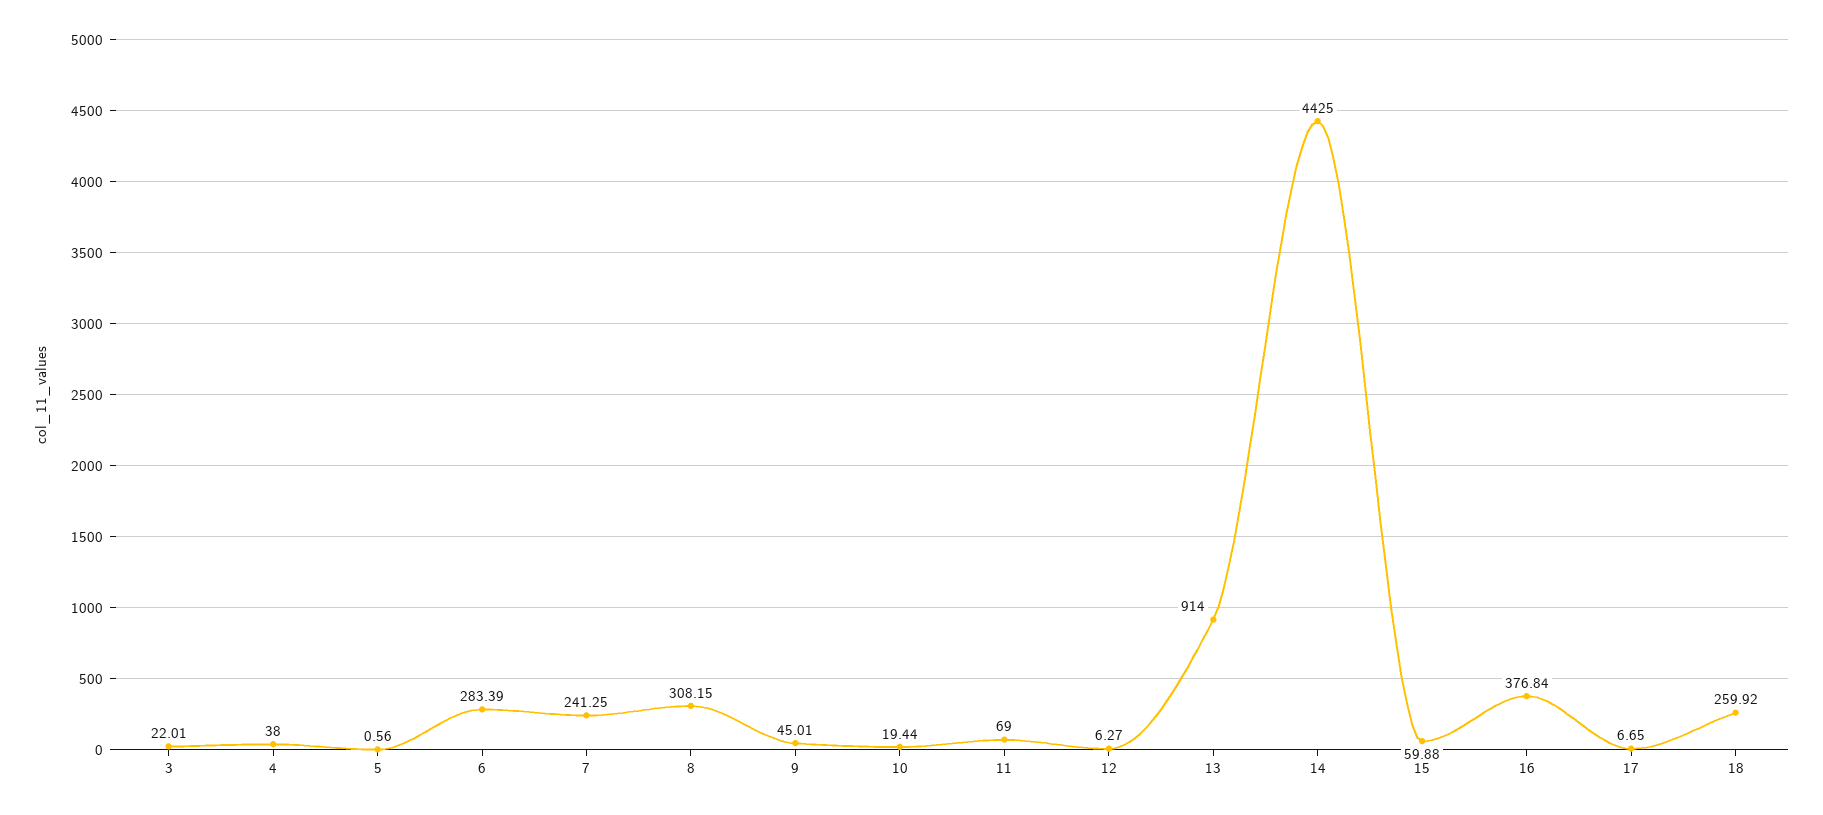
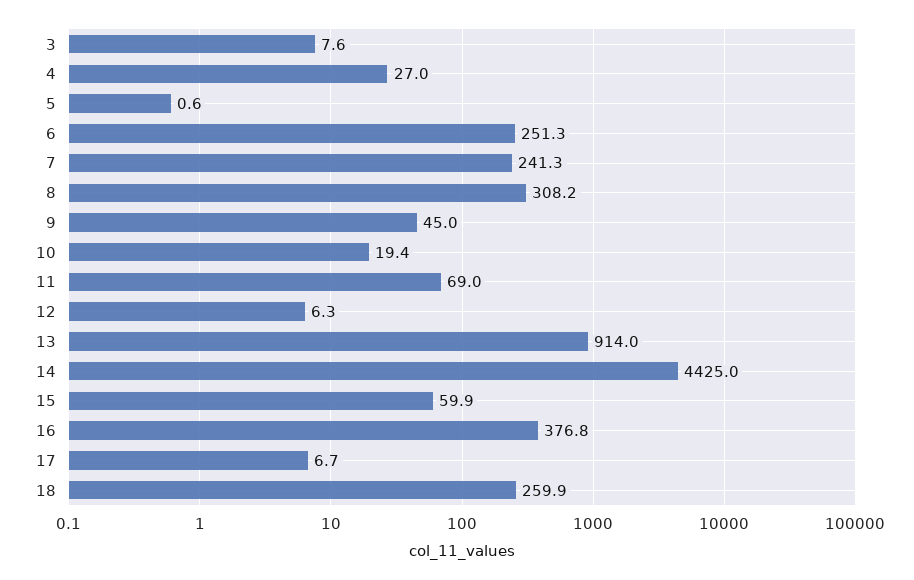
  {
-   "3": 22.01,
+   "3": 7.6,
-   "4": 38,
+   "4": 27,
    "5": 0.56,
-   "6": 283.39,
+   "6": 251.3,
    "7": 241.25,
    "8": 308.15,
    "9": 45.01,
    "10": 19.44,
    "11": 69,
    "12": 6.27,
    "13": 914,
    "14": 4425,
    "15": 59.88,
    "16": 376.84,
    "17": 6.65,
    "18": 259.92
  }

